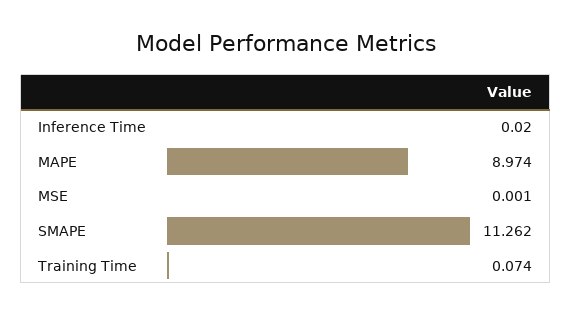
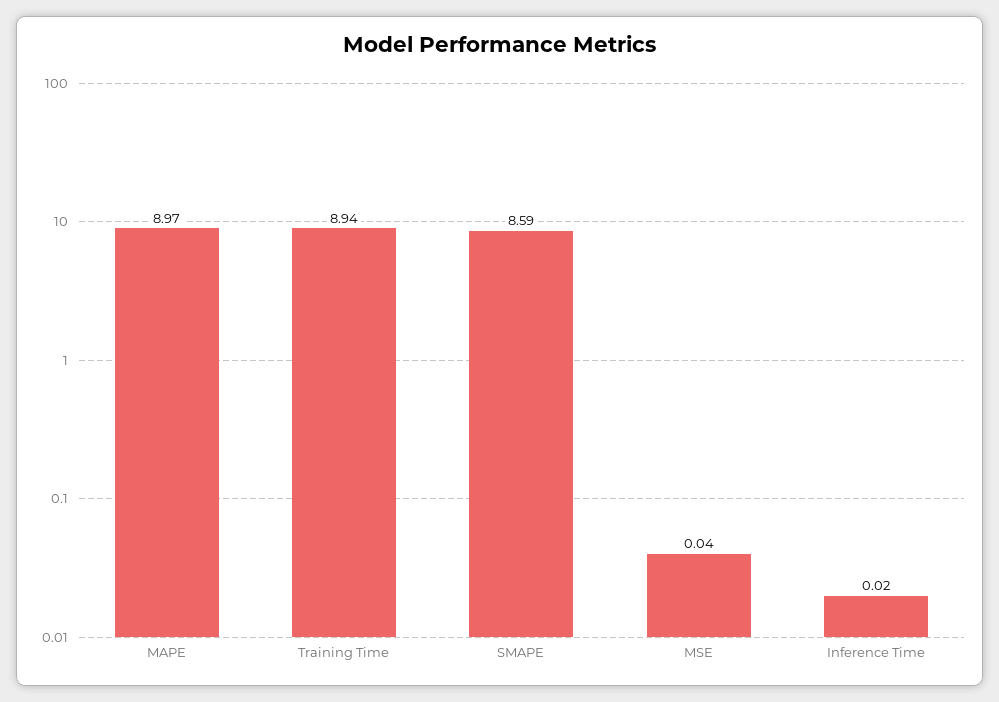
  {
    "Inference Time": 0.02,
    "MAPE": 8.974,
-   "MSE": 0.001,
+   "MSE": 0.04,
-   "SMAPE": 11.262,
+   "SMAPE": 8.59,
-   "Training Time": 0.074
+   "Training Time": 8.94
  }

